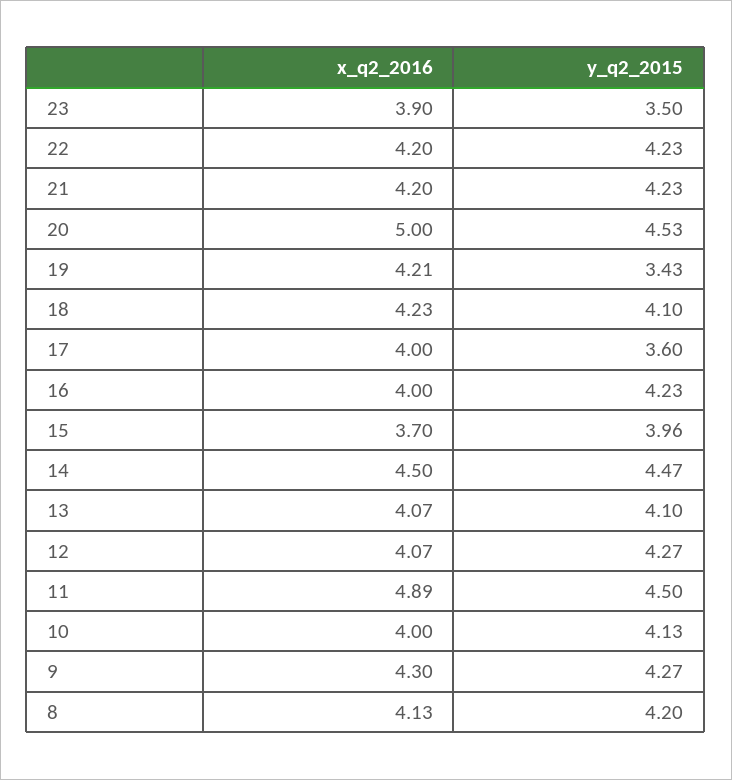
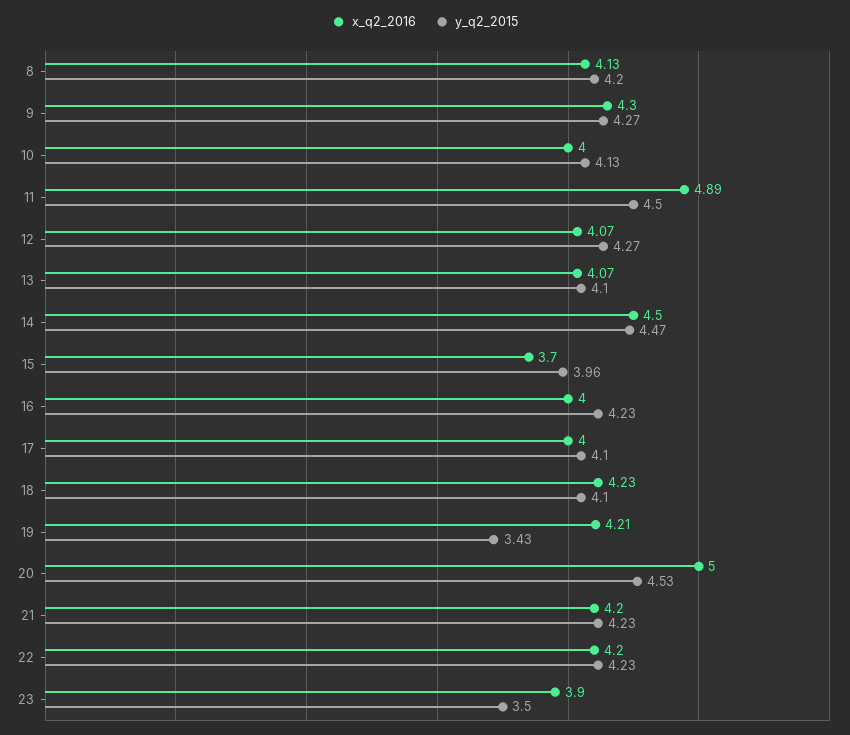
  {
    "x_q2_2016": {
      "23": 3.9,
      "22": 4.2,
      "21": 4.2,
      "20": 5,
      "19": 4.21,
      "18": 4.23,
      "17": 4,
      "16": 4,
      "15": 3.7,
      "14": 4.5,
      "13": 4.07,
      "12": 4.07,
      "11": 4.89,
      "10": 4,
      "9": 4.3,
      "8": 4.13
    },
    "y_q2_2015": {
      "23": 3.5,
      "22": 4.23,
      "21": 4.23,
      "20": 4.53,
      "19": 3.43,
      "18": 4.1,
-     "17": 3.6,
+     "17": 4.1,
      "16": 4.23,
      "15": 3.96,
      "14": 4.47,
      "13": 4.1,
      "12": 4.27,
      "11": 4.5,
      "10": 4.13,
      "9": 4.27,
      "8": 4.2
    }
  }

